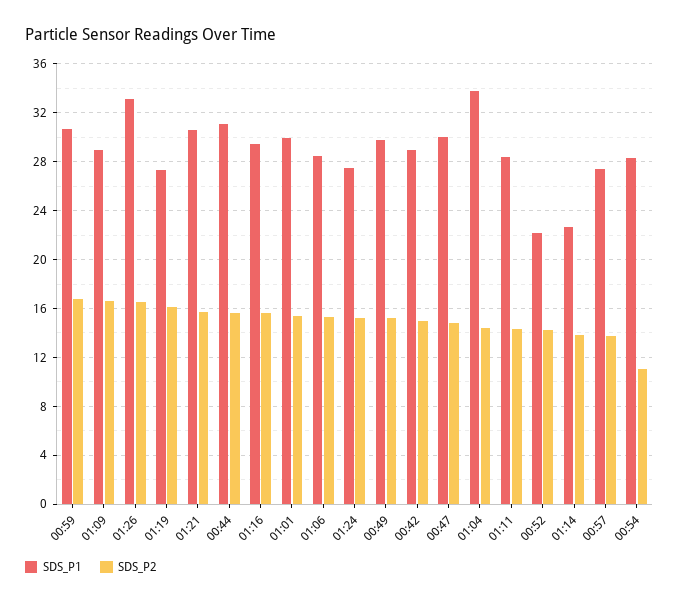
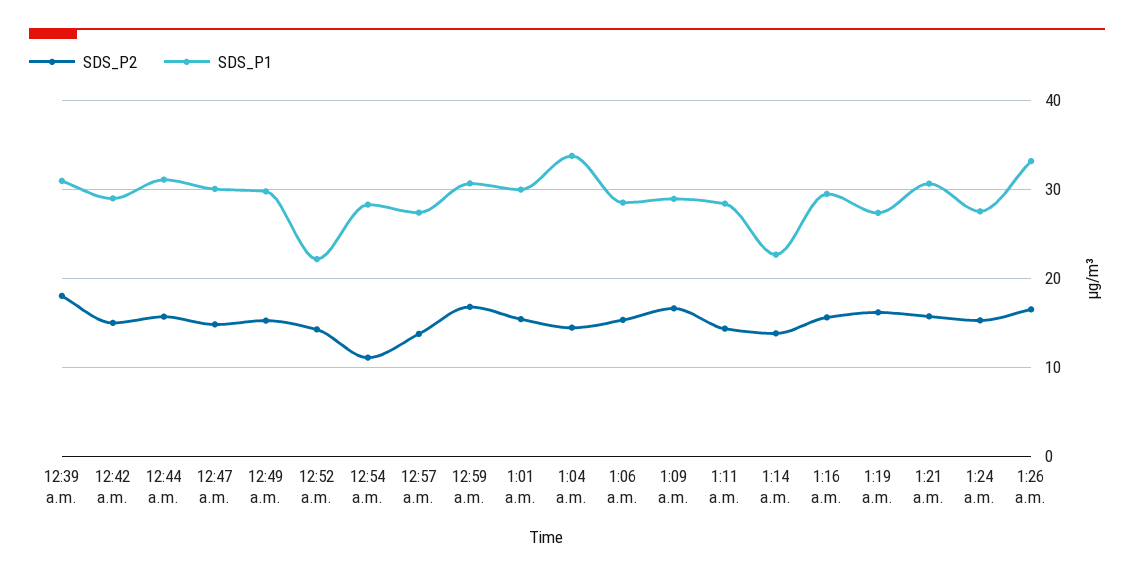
  {
    "SDS_P1": {
      "00:59": 30.5,
      "01:09": 29,
      "01:26": 33,
      "01:19": 27.5,
      "01:21": 30.5,
      "00:44": 31,
      "01:16": 29.5,
      "01:01": 30,
      "01:06": 28.5,
      "01:24": 27.5,
      "00:49": 30,
      "00:42": 29,
      "00:47": 30,
      "01:04": 34,
      "01:11": 28.5,
      "00:52": 22,
      "01:14": 22.5,
      "00:57": 27.5,
-     "00:54": 28.5
+     "00:54": 28.5,
+     "12:39 a.m.": 31
    },
    "SDS_P2": {
      "00:59": 17,
      "01:09": 16.5,
      "01:26": 16.5,
      "01:19": 16,
      "01:21": 15.5,
      "00:44": 15.5,
      "01:16": 15.5,
      "01:01": 15.5,
      "01:06": 15.5,
      "01:24": 15.5,
      "00:49": 15,
      "00:42": 15,
      "00:47": 15,
      "01:04": 14.5,
      "01:11": 14.5,
      "00:52": 14,
      "01:14": 14,
      "00:57": 13.5,
-     "00:54": 11
+     "00:54": 11,
+     "12:39 a.m.": 18
    }
  }

